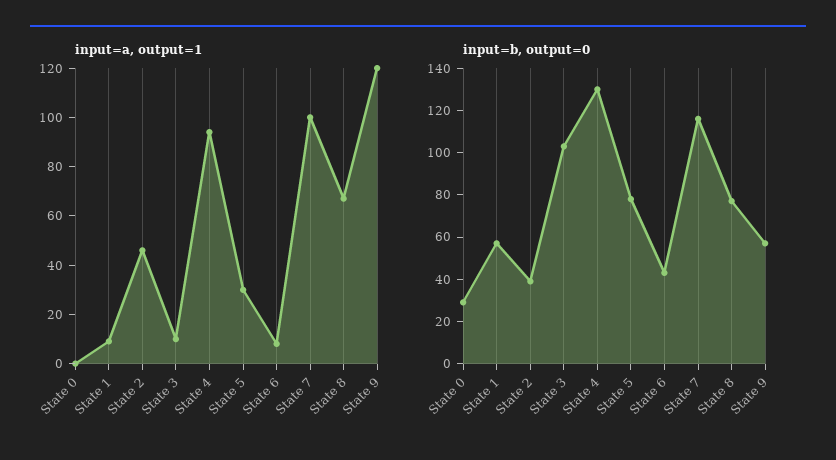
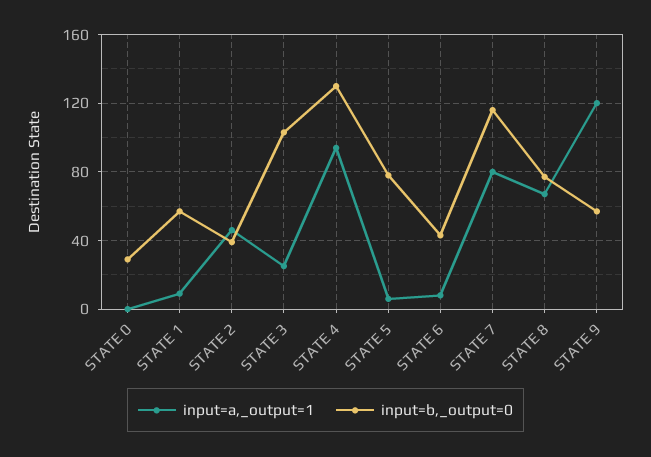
  {
    "input=a, output=1": {
      "State 0": 0,
      "State 1": 10,
      "State 2": 45,
-     "State 3": 10,
+     "State 3": 25,
      "State 4": 95,
-     "State 5": 30,
+     "State 5": 5,
      "State 6": 10,
-     "State 7": 100,
+     "State 7": 80,
      "State 8": 65,
      "State 9": 120
    },
    "input=b, output=0": {
      "State 0": 30,
      "State 1": 55,
      "State 2": 40,
      "State 3": 105,
      "State 4": 130,
      "State 5": 80,
      "State 6": 45,
      "State 7": 115,
      "State 8": 75,
      "State 9": 55
    }
  }

